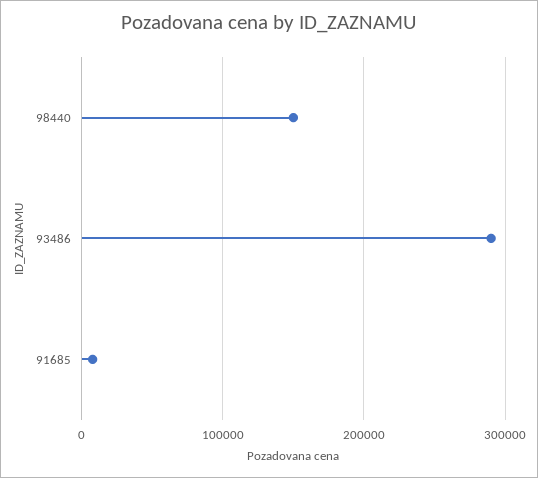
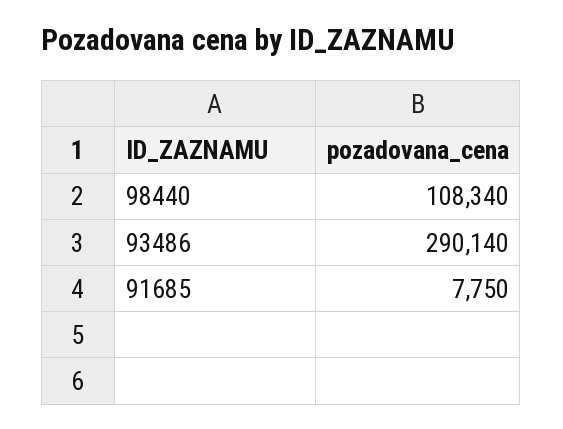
  {
-   "98440": 150000,
+   "98440": 108340,
    "93486": 290140,
    "91685": 7750
  }

